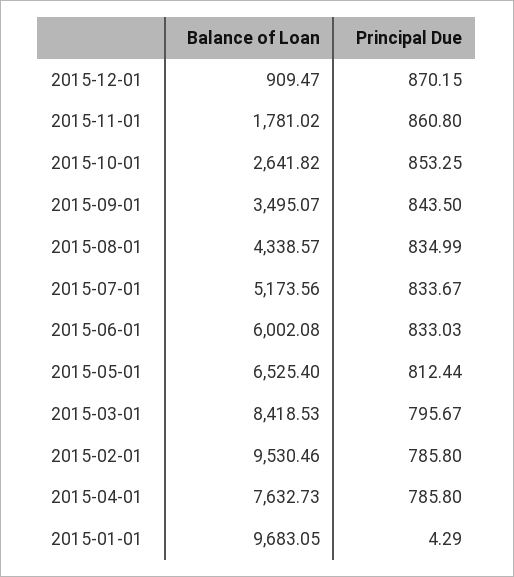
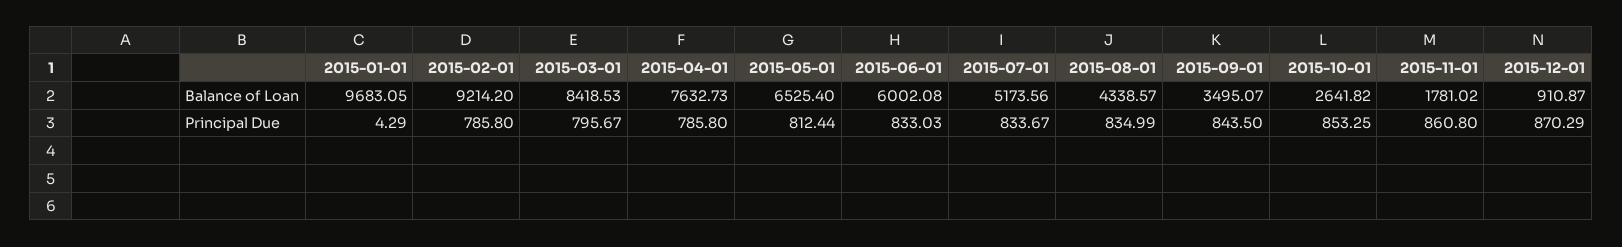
  {
    "Balance of Loan": {
-     "2015-12-01": 909.47,
+     "2015-12-01": 910.87,
      "2015-11-01": 1781.02,
      "2015-10-01": 2641.82,
      "2015-09-01": 3495.07,
      "2015-08-01": 4338.57,
      "2015-07-01": 5173.56,
      "2015-06-01": 6002.08,
      "2015-05-01": 6525.4,
      "2015-03-01": 8418.53,
-     "2015-02-01": 9530.46,
+     "2015-02-01": 9214.2,
      "2015-04-01": 7632.73,
      "2015-01-01": 9683.05
    },
    "Principal Due": {
-     "2015-12-01": 870.15,
+     "2015-12-01": 870.29,
      "2015-11-01": 860.8,
      "2015-10-01": 853.25,
      "2015-09-01": 843.5,
      "2015-08-01": 834.99,
      "2015-07-01": 833.67,
      "2015-06-01": 833.03,
      "2015-05-01": 812.44,
      "2015-03-01": 795.67,
      "2015-02-01": 785.8,
      "2015-04-01": 785.8,
      "2015-01-01": 4.29
    }
  }

